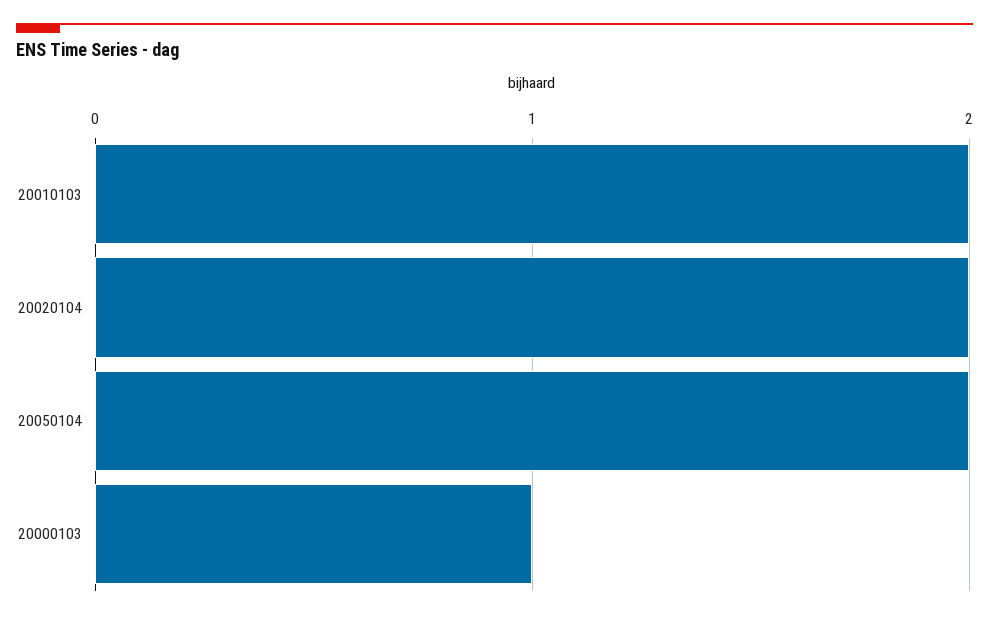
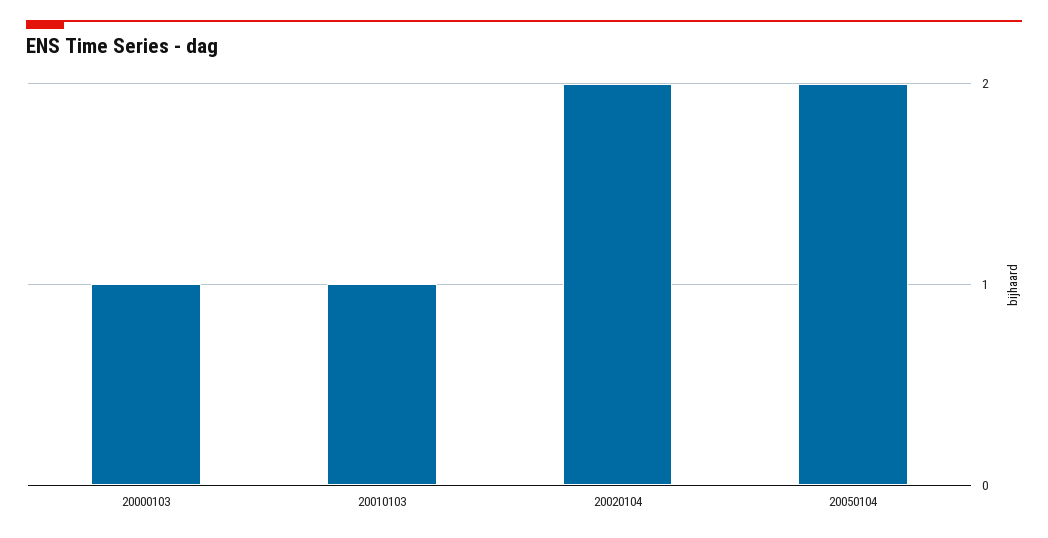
  {
-   "20010103": 2,
+   "20010103": 1,
    "20020104": 2,
    "20050104": 2,
    "20000103": 1
  }

